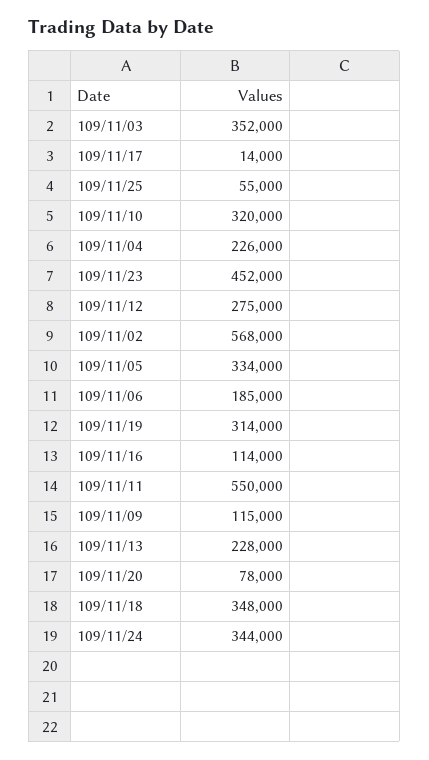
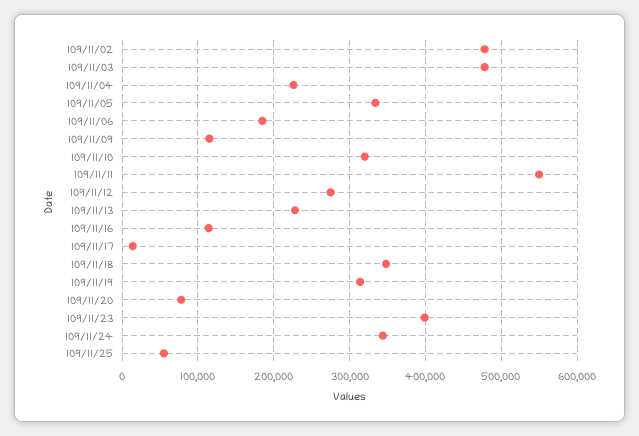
  {
-   "109/11/03": 352000,
+   "109/11/03": 480000,
    "109/11/17": 14000,
    "109/11/25": 55000,
    "109/11/10": 320000,
    "109/11/04": 226000,
-   "109/11/23": 452000,
+   "109/11/23": 400000,
    "109/11/12": 275000,
-   "109/11/02": 568000,
+   "109/11/02": 480000,
    "109/11/05": 334000,
    "109/11/06": 185000,
    "109/11/19": 314000,
    "109/11/16": 114000,
    "109/11/11": 550000,
    "109/11/09": 115000,
    "109/11/13": 228000,
    "109/11/20": 78000,
    "109/11/18": 348000,
    "109/11/24": 344000
  }

